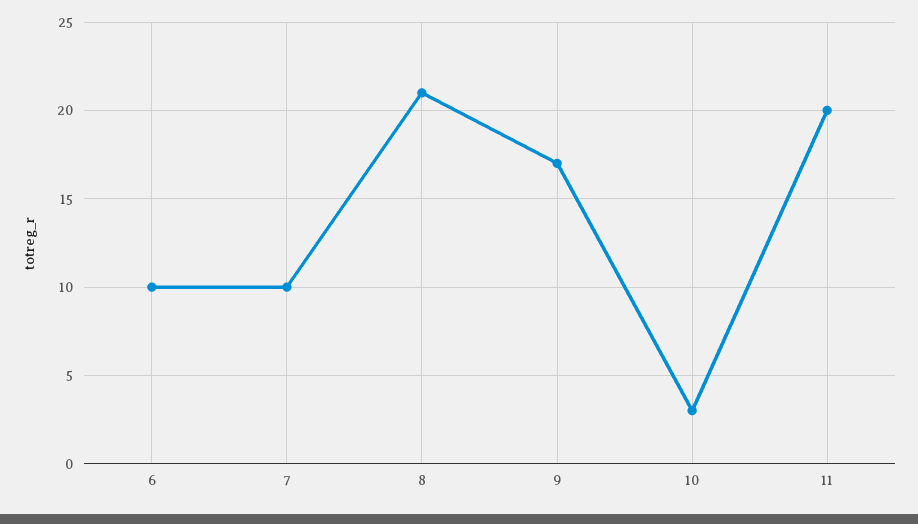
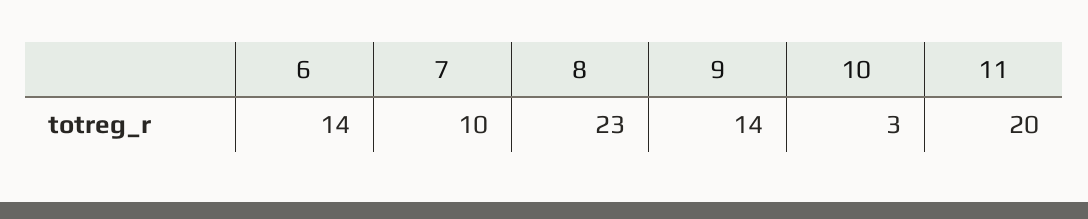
  {
-   "6": 10,
+   "6": 14,
    "7": 10,
-   "8": 21,
+   "8": 23,
-   "9": 17,
+   "9": 14,
    "10": 3,
    "11": 20
  }

